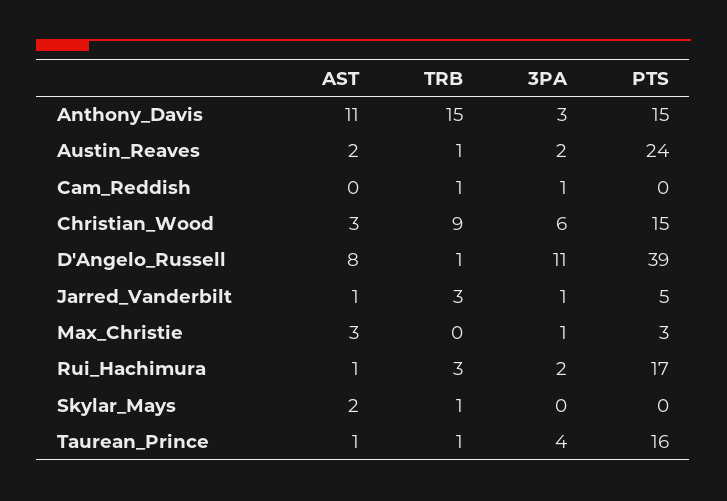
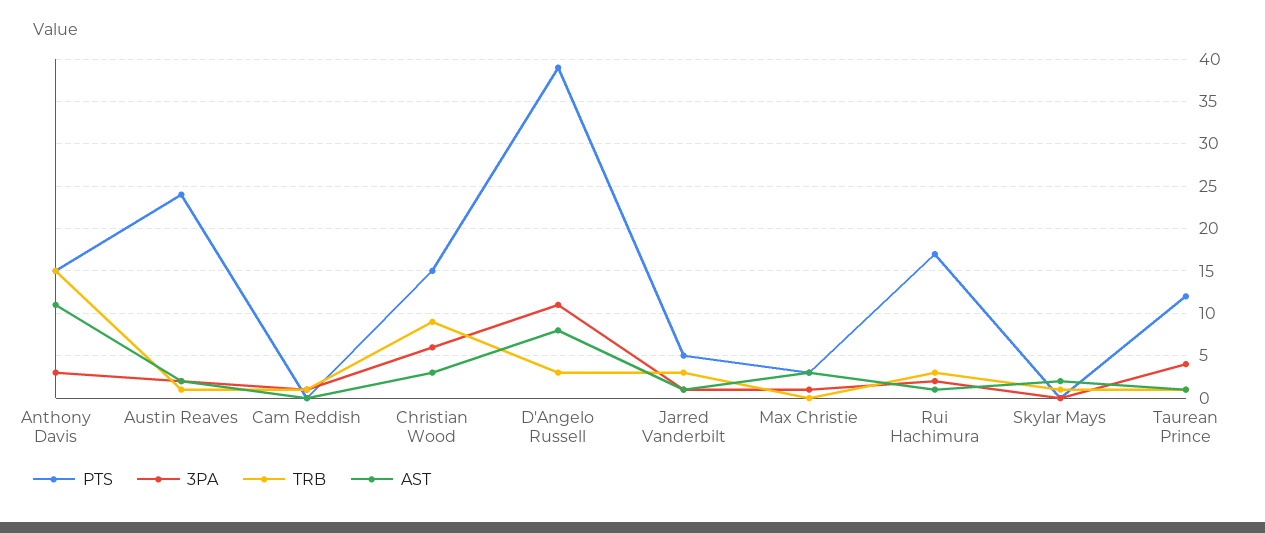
  {
    "AST": {
      "Anthony_Davis": 11,
      "Austin_Reaves": 2,
      "Cam_Reddish": 0,
      "Christian_Wood": 3,
      "D'Angelo_Russell": 8,
      "Jarred_Vanderbilt": 1,
      "Max_Christie": 3,
      "Rui_Hachimura": 1,
      "Skylar_Mays": 2,
      "Taurean_Prince": 1
    },
    "TRB": {
      "Anthony_Davis": 15,
      "Austin_Reaves": 1,
      "Cam_Reddish": 1,
      "Christian_Wood": 9,
-     "D'Angelo_Russell": 1,
+     "D'Angelo_Russell": 3,
      "Jarred_Vanderbilt": 3,
      "Max_Christie": 0,
      "Rui_Hachimura": 3,
      "Skylar_Mays": 1,
      "Taurean_Prince": 1
    },
    "3PA": {
      "Anthony_Davis": 3,
      "Austin_Reaves": 2,
      "Cam_Reddish": 1,
      "Christian_Wood": 6,
      "D'Angelo_Russell": 11,
      "Jarred_Vanderbilt": 1,
      "Max_Christie": 1,
      "Rui_Hachimura": 2,
      "Skylar_Mays": 0,
      "Taurean_Prince": 4
    },
    "PTS": {
      "Anthony_Davis": 15,
      "Austin_Reaves": 24,
      "Cam_Reddish": 0,
      "Christian_Wood": 15,
      "D'Angelo_Russell": 39,
      "Jarred_Vanderbilt": 5,
      "Max_Christie": 3,
      "Rui_Hachimura": 17,
      "Skylar_Mays": 0,
-     "Taurean_Prince": 16
+     "Taurean_Prince": 12
    }
  }

